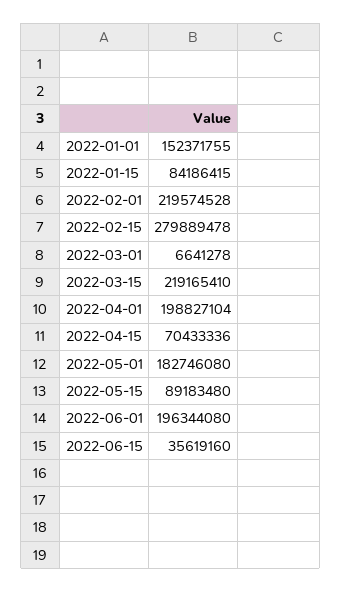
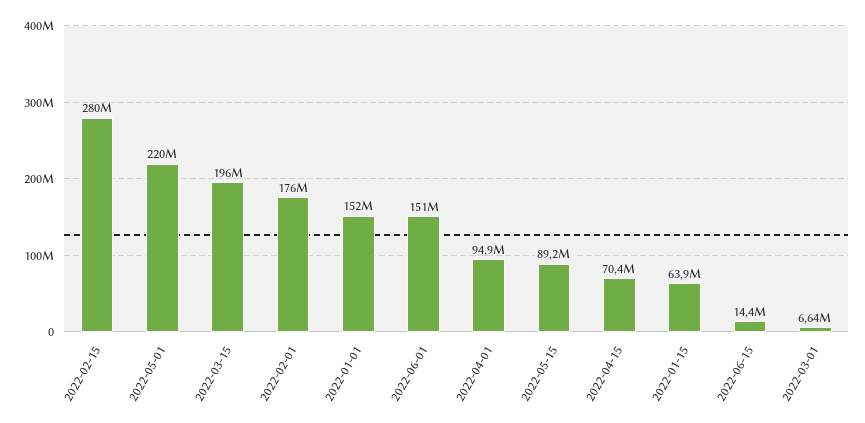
  {
    "2022-01-01": 152371755,
-   "2022-01-15": 84186415,
+   "2022-01-15": 63900000,
-   "2022-02-01": 219574528,
+   "2022-02-01": 176000000,
    "2022-02-15": 279889478,
    "2022-03-01": 6641278,
-   "2022-03-15": 219165410,
+   "2022-03-15": 196000000,
-   "2022-04-01": 198827104,
+   "2022-04-01": 94900000,
    "2022-04-15": 70433336,
-   "2022-05-01": 182746080,
+   "2022-05-01": 220000000,
    "2022-05-15": 89183480,
-   "2022-06-01": 196344080,
+   "2022-06-01": 151000000,
-   "2022-06-15": 35619160
+   "2022-06-15": 14400000
  }

